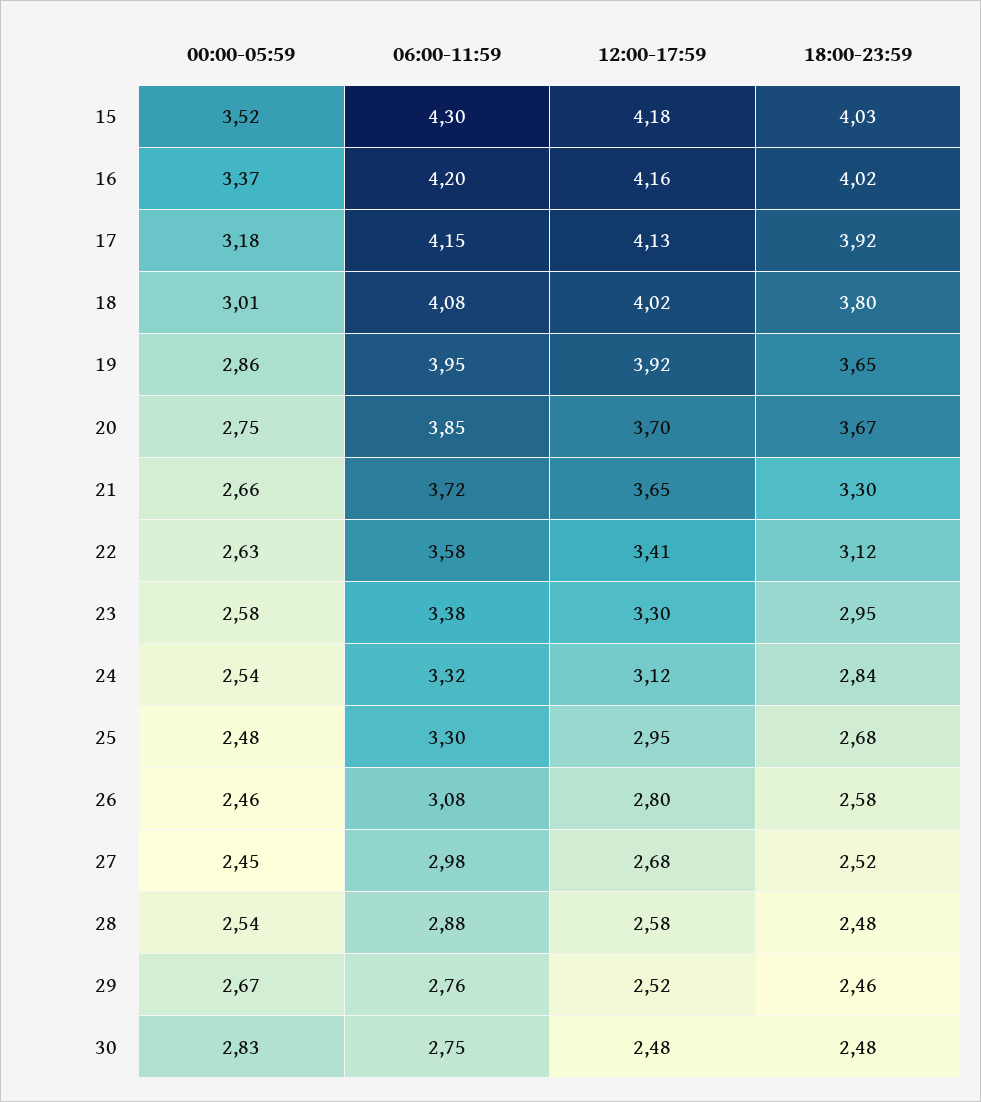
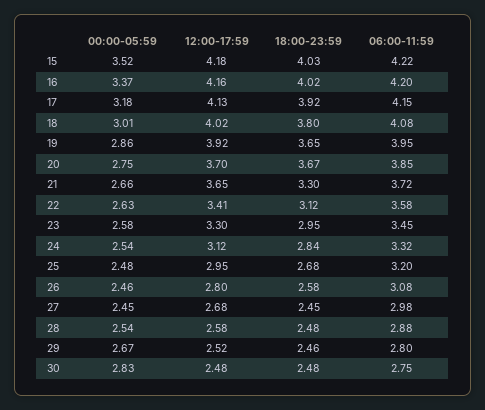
  {
    "00:00-05:59": {
      "15": 3.52,
      "16": 3.37,
      "17": 3.18,
      "18": 3.01,
      "19": 2.86,
      "20": 2.75,
      "21": 2.66,
      "22": 2.63,
      "23": 2.58,
      "24": 2.54,
      "25": 2.48,
      "26": 2.46,
      "27": 2.45,
      "28": 2.54,
      "29": 2.67,
      "30": 2.83
    },
    "06:00-11:59": {
-     "15": 4.3,
+     "15": 4.22,
      "16": 4.2,
      "17": 4.15,
      "18": 4.08,
      "19": 3.95,
      "20": 3.85,
      "21": 3.72,
      "22": 3.58,
-     "23": 3.38,
+     "23": 3.45,
      "24": 3.32,
-     "25": 3.3,
+     "25": 3.2,
      "26": 3.08,
      "27": 2.98,
      "28": 2.88,
-     "29": 2.76,
+     "29": 2.8,
      "30": 2.75
    },
    "12:00-17:59": {
      "15": 4.18,
      "16": 4.16,
      "17": 4.13,
      "18": 4.02,
      "19": 3.92,
      "20": 3.7,
      "21": 3.65,
      "22": 3.41,
      "23": 3.3,
      "24": 3.12,
      "25": 2.95,
      "26": 2.8,
      "27": 2.68,
      "28": 2.58,
      "29": 2.52,
      "30": 2.48
    },
    "18:00-23:59": {
      "15": 4.03,
      "16": 4.02,
      "17": 3.92,
      "18": 3.8,
      "19": 3.65,
      "20": 3.67,
      "21": 3.3,
      "22": 3.12,
      "23": 2.95,
      "24": 2.84,
      "25": 2.68,
      "26": 2.58,
-     "27": 2.52,
+     "27": 2.45,
      "28": 2.48,
      "29": 2.46,
      "30": 2.48
    }
  }

